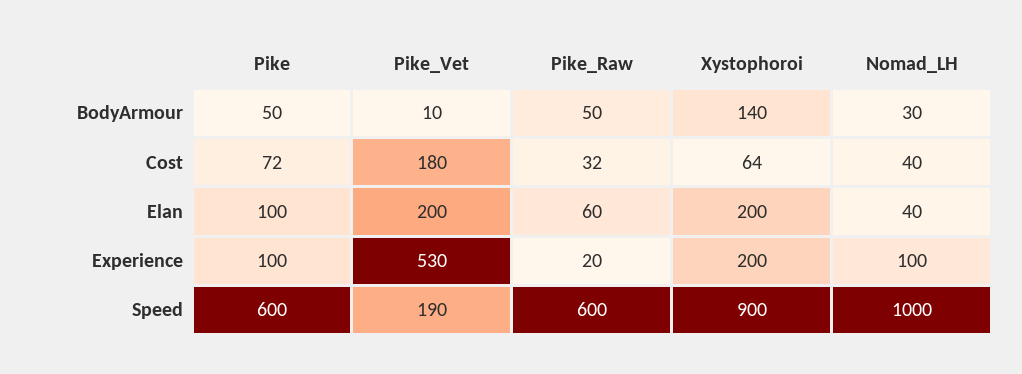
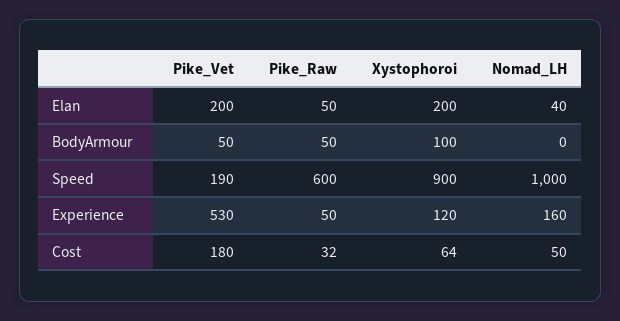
  {
-   "Pike": {
-     "BodyArmour": 50,
-     "Cost": 72,
-     "Elan": 100,
-     "Experience": 100,
-     "Speed": 600
-   },
    "Pike_Vet": {
-     "BodyArmour": 10,
+     "BodyArmour": 50,
      "Cost": 180,
      "Elan": 200,
      "Experience": 530,
      "Speed": 190
    },
    "Pike_Raw": {
      "BodyArmour": 50,
      "Cost": 32,
-     "Elan": 60,
+     "Elan": 50,
-     "Experience": 20,
+     "Experience": 50,
      "Speed": 600
    },
    "Xystophoroi": {
-     "BodyArmour": 140,
+     "BodyArmour": 100,
      "Cost": 64,
      "Elan": 200,
-     "Experience": 200,
+     "Experience": 120,
      "Speed": 900
    },
    "Nomad_LH": {
-     "BodyArmour": 30,
+     "BodyArmour": 0,
-     "Cost": 40,
+     "Cost": 50,
      "Elan": 40,
-     "Experience": 100,
+     "Experience": 160,
      "Speed": 1000
    }
  }

